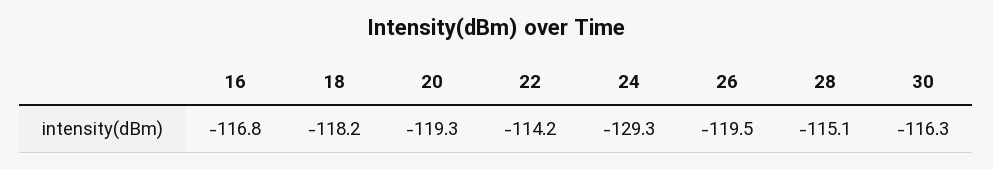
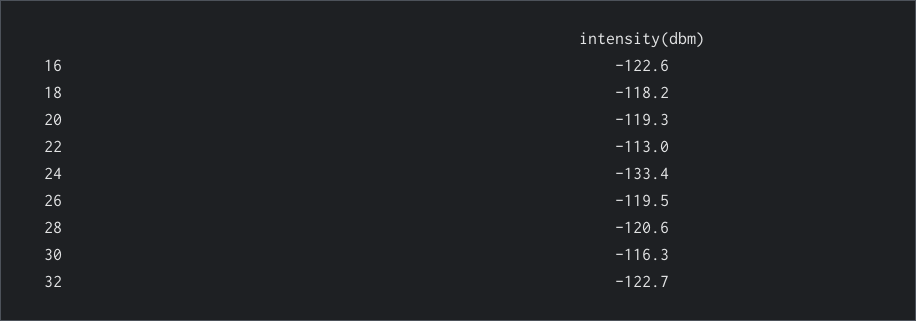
  {
-   "16": -116.8,
+   "16": -122.6,
    "18": -118.2,
    "20": -119.3,
-   "22": -114.2,
+   "22": -113,
-   "24": -129.3,
+   "24": -133.4,
    "26": -119.5,
-   "28": -115.1,
+   "28": -120.6,
-   "30": -116.3
+   "30": -116.3,
+   "32": -122.7
  }

